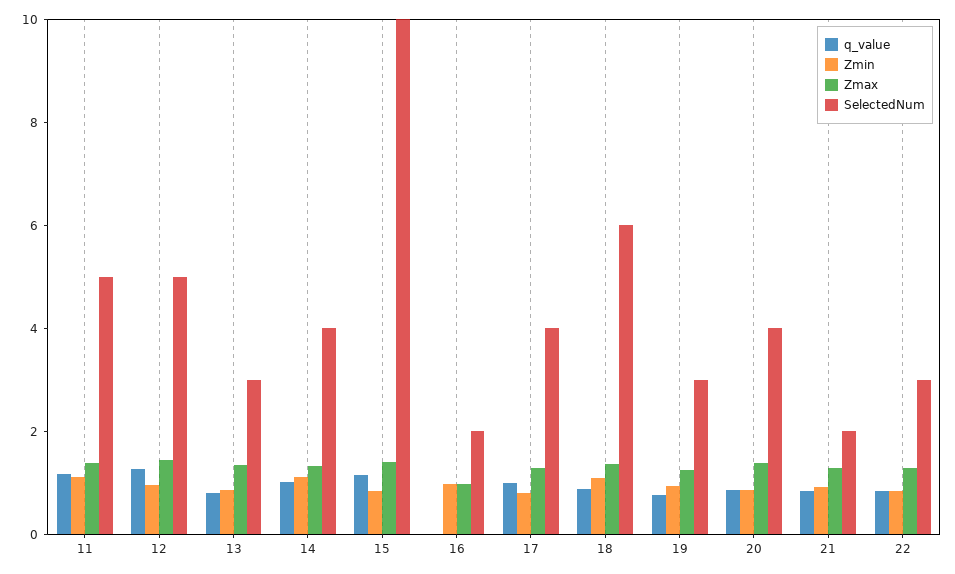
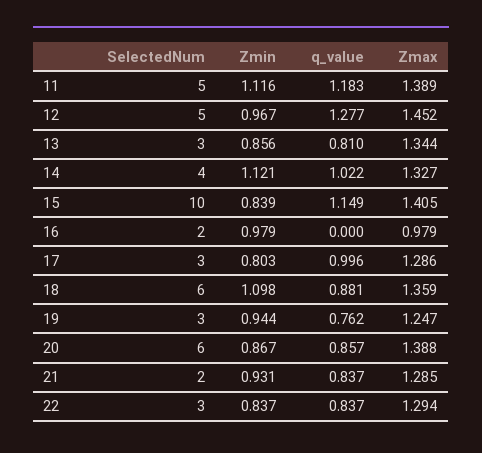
  {
    "q_value": {
      "11": 1.183,
      "12": 1.277,
      "13": 0.81,
      "14": 1.022,
      "15": 1.149,
      "16": 0,
      "17": 0.996,
      "18": 0.881,
      "19": 0.762,
      "20": 0.857,
      "21": 0.837,
      "22": 0.837
    },
    "Zmin": {
      "11": 1.116,
      "12": 0.967,
      "13": 0.856,
      "14": 1.121,
      "15": 0.839,
      "16": 0.979,
      "17": 0.803,
      "18": 1.098,
      "19": 0.944,
      "20": 0.867,
      "21": 0.931,
      "22": 0.837
    },
    "Zmax": {
      "11": 1.389,
      "12": 1.452,
      "13": 1.344,
      "14": 1.327,
      "15": 1.405,
      "16": 0.979,
      "17": 1.286,
      "18": 1.359,
      "19": 1.247,
      "20": 1.388,
      "21": 1.285,
      "22": 1.294
    },
    "SelectedNum": {
      "11": 5,
      "12": 5,
      "13": 3,
      "14": 4,
      "15": 10,
      "16": 2,
-     "17": 4,
+     "17": 3,
      "18": 6,
      "19": 3,
-     "20": 4,
+     "20": 6,
      "21": 2,
      "22": 3
    }
  }

